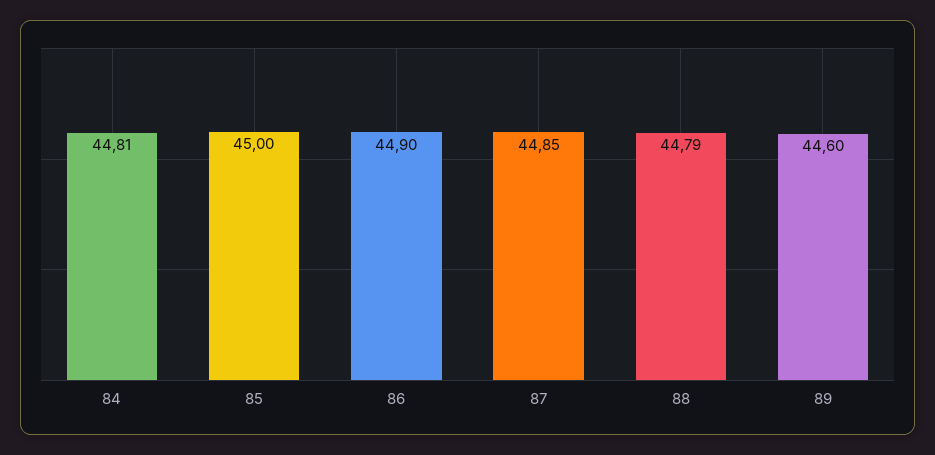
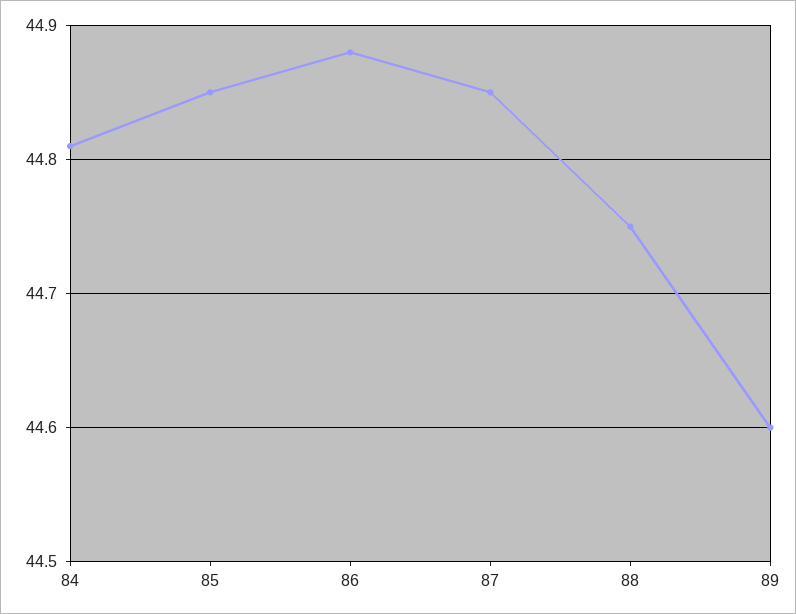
  {
    "84": 44.81,
-   "85": 45,
+   "85": 44.85,
-   "86": 44.9,
+   "86": 44.88,
    "87": 44.85,
-   "88": 44.79,
+   "88": 44.75,
    "89": 44.6
  }

